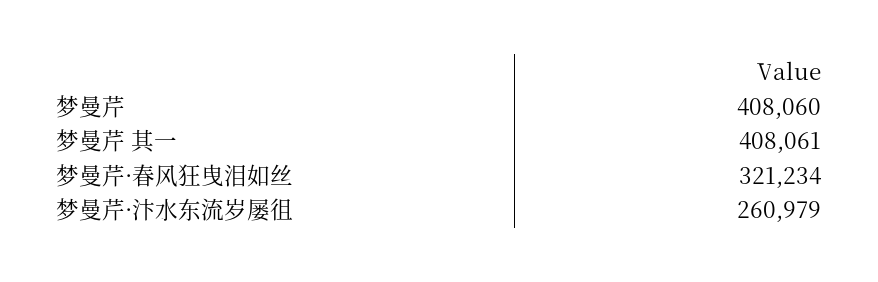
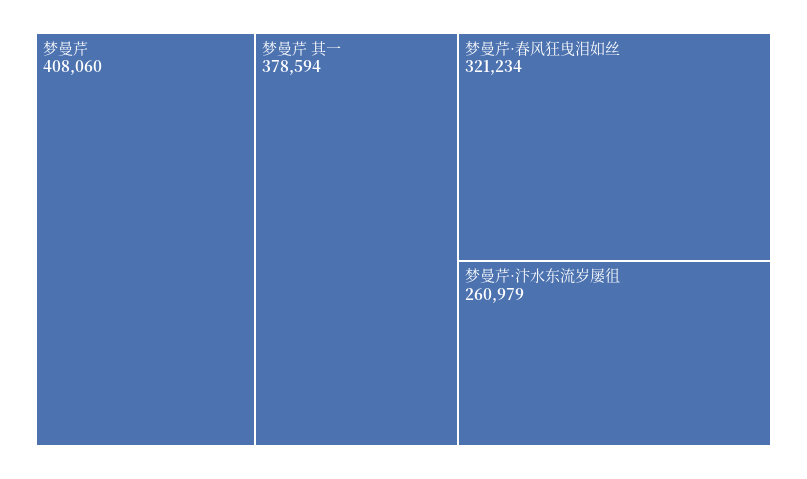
  {
    "梦曼芹": 408060,
-   "梦曼芹 其一": 408061,
+   "梦曼芹 其一": 378594,
    "梦曼芹·春风狂曳泪如丝": 321234,
    "梦曼芹·汴水东流岁屡徂": 260979
  }

